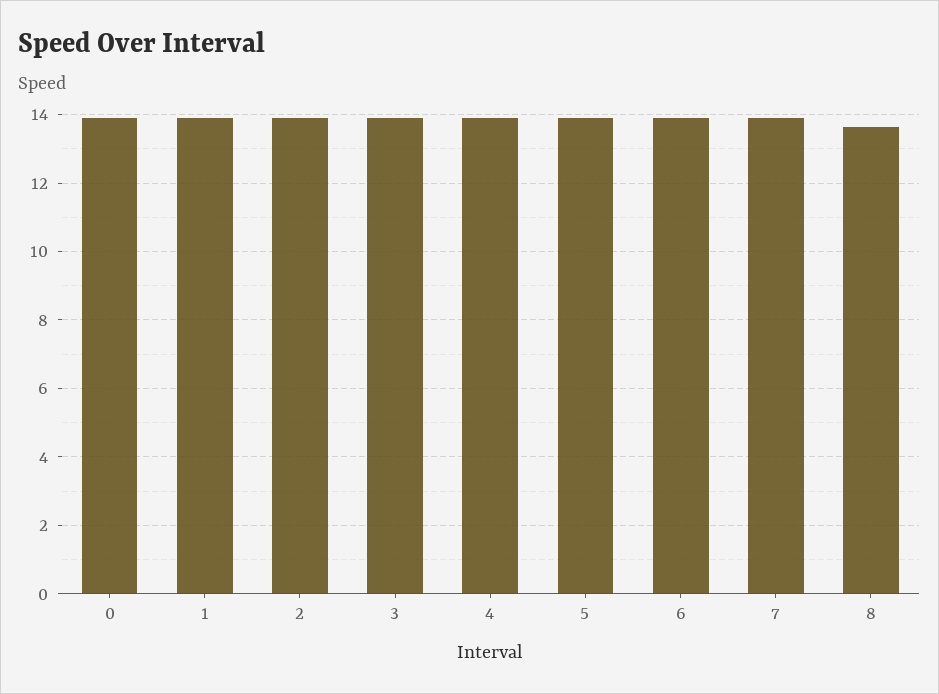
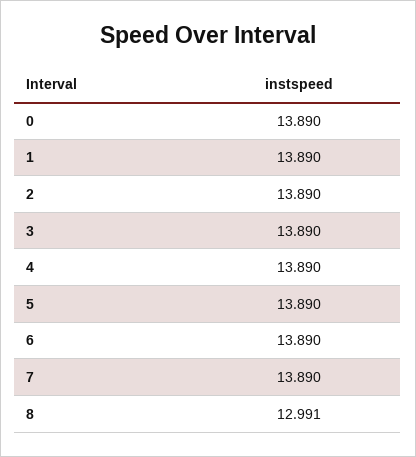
  {
    "0": 13.89,
    "1": 13.89,
    "2": 13.89,
    "3": 13.89,
    "4": 13.89,
    "5": 13.89,
    "6": 13.89,
    "7": 13.89,
-   "8": 13.6
+   "8": 12.991
  }

